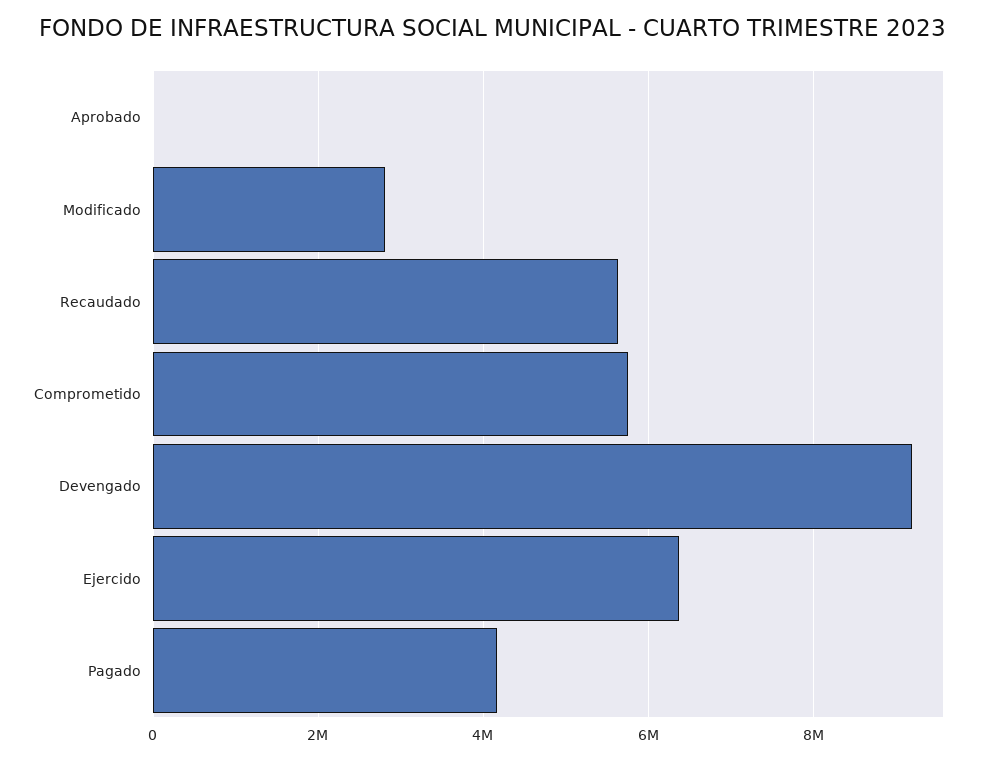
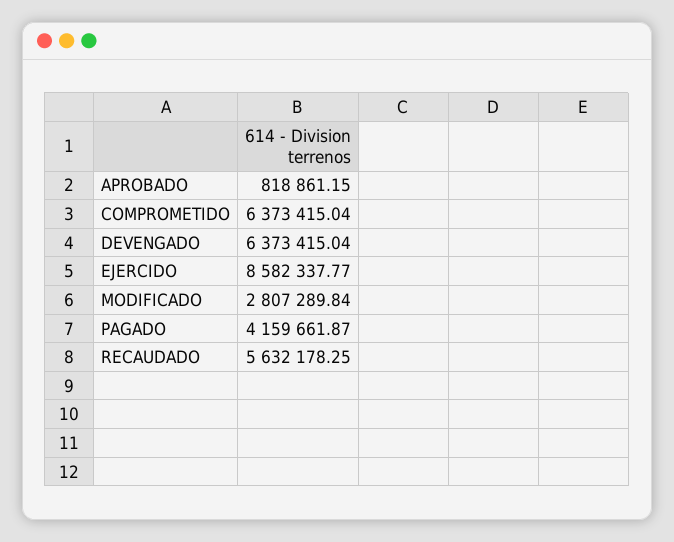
  {
-   "Aprobado": 0,
+   "Aprobado": 818861.15,
    "Modificado": 2807289.84,
    "Recaudado": 5632178.25,
-   "Comprometido": 5800000,
+   "Comprometido": 6373415.04,
-   "Devengado": 9200000,
+   "Devengado": 6373415.04,
-   "Ejercido": 6400000,
+   "Ejercido": 8582337.77,
    "Pagado": 4159661.87
  }

